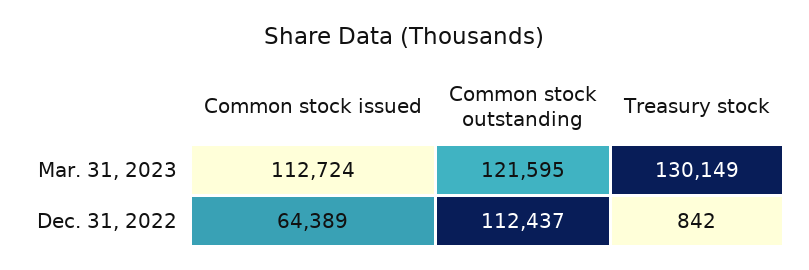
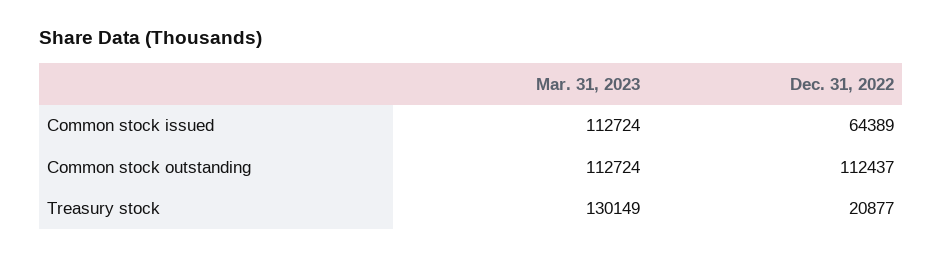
  {
    "Common stock issued": {
      "Mar. 31, 2023": 112724,
      "Dec. 31, 2022": 64389
    },
    "Common stock outstanding": {
-     "Mar. 31, 2023": 121595,
+     "Mar. 31, 2023": 112724,
      "Dec. 31, 2022": 112437
    },
    "Treasury stock": {
      "Mar. 31, 2023": 130149,
-     "Dec. 31, 2022": 842
+     "Dec. 31, 2022": 20877
    }
  }

